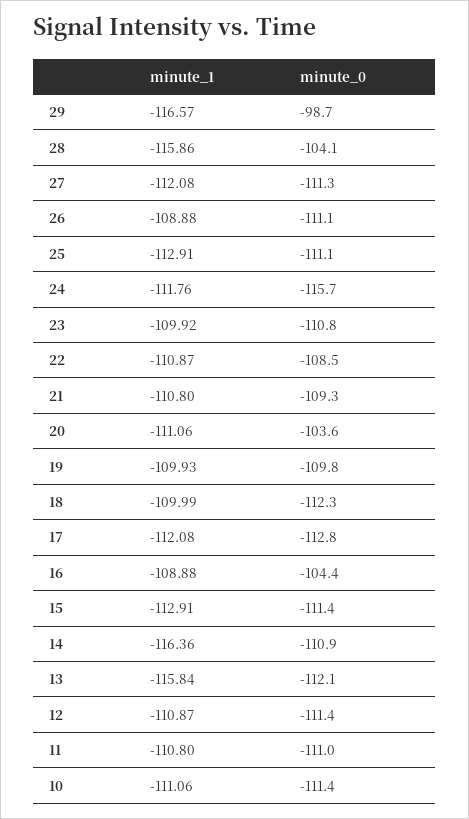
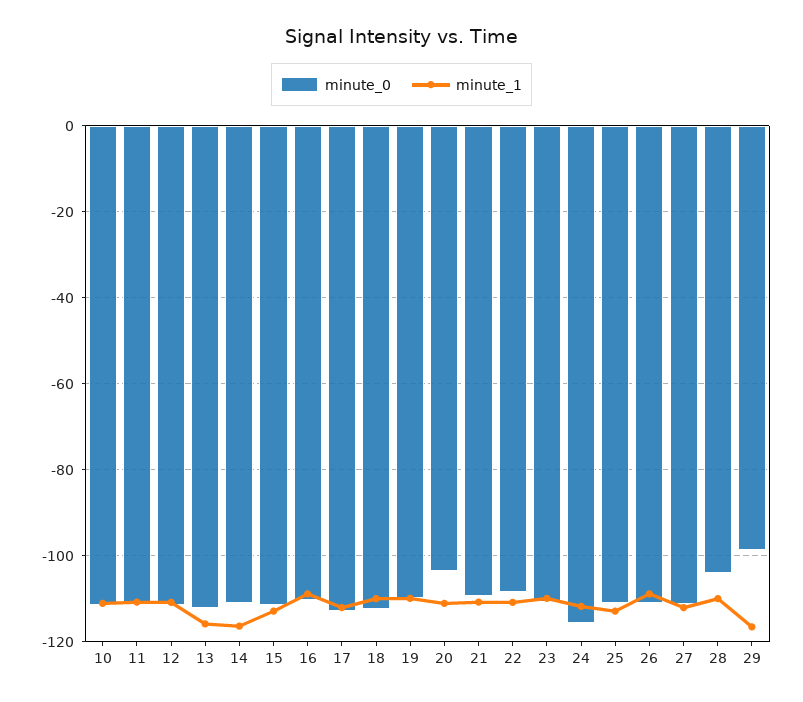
  {
    "minute_1": {
      "29": -116.57,
-     "28": -115.86,
+     "28": -110,
      "27": -112.08,
      "26": -108.88,
      "25": -112.91,
      "24": -111.76,
      "23": -109.92,
      "22": -110.87,
      "21": -110.8,
      "20": -111.06,
      "19": -109.93,
      "18": -109.99,
      "17": -112.08,
      "16": -108.88,
      "15": -112.91,
      "14": -116.36,
      "13": -115.84,
      "12": -110.87,
      "11": -110.8,
      "10": -111.06
    },
    "minute_0": {
      "29": -98.7,
      "28": -104.1,
      "27": -111.3,
      "26": -111.1,
      "25": -111.1,
      "24": -115.7,
      "23": -110.8,
      "22": -108.5,
      "21": -109.3,
      "20": -103.6,
      "19": -109.8,
      "18": -112.3,
      "17": -112.8,
-     "16": -104.4,
+     "16": -110,
      "15": -111.4,
      "14": -110.9,
      "13": -112.1,
      "12": -111.4,
      "11": -111,
      "10": -111.4
    }
  }

